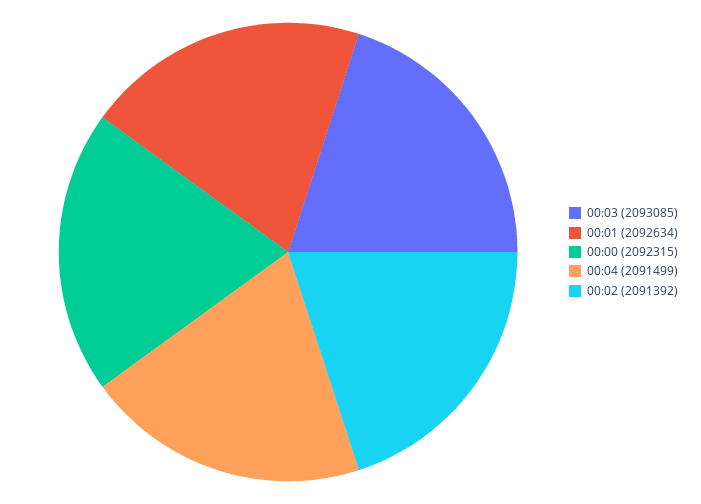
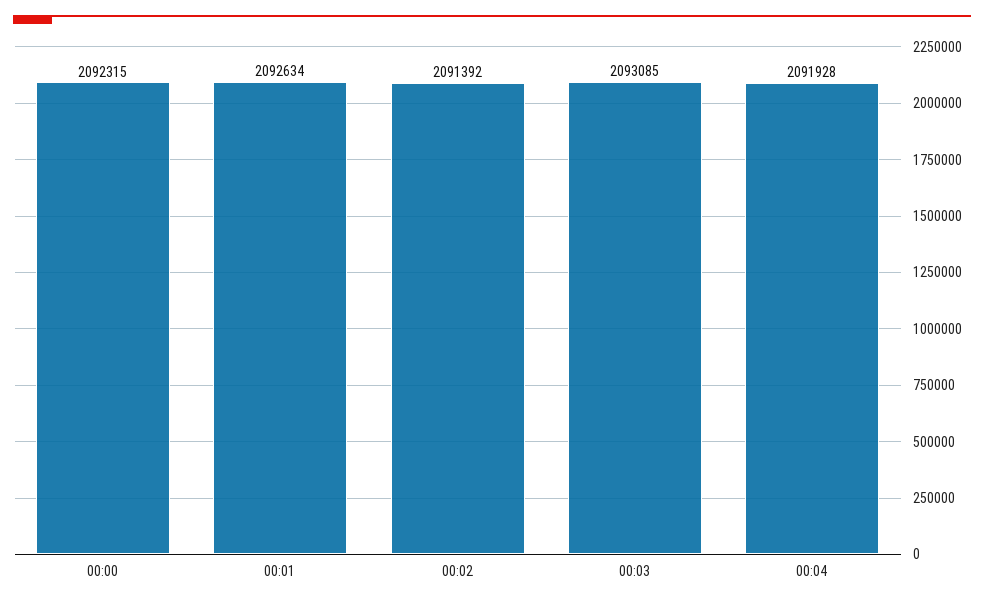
  {
    "00:03": 2093085,
    "00:01": 2092634,
    "00:00": 2092315,
-   "00:04": 2091499,
+   "00:04": 2091928,
    "00:02": 2091392
  }

